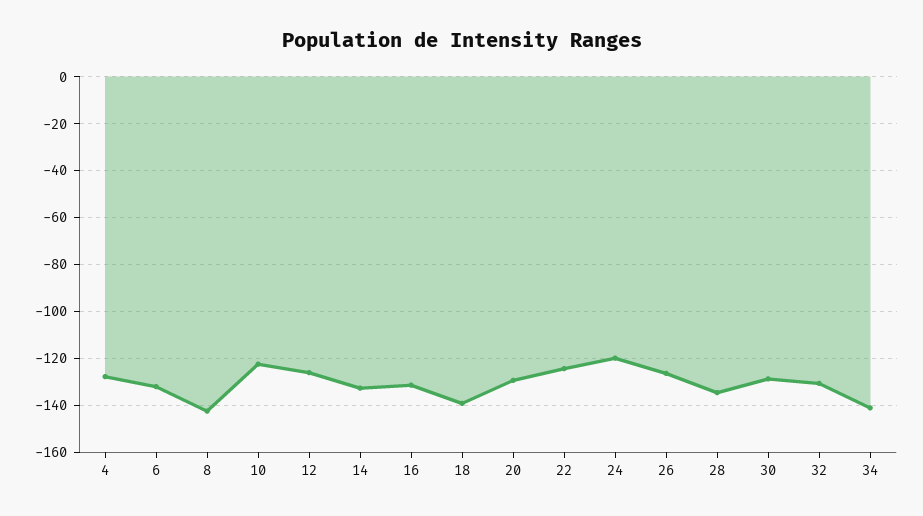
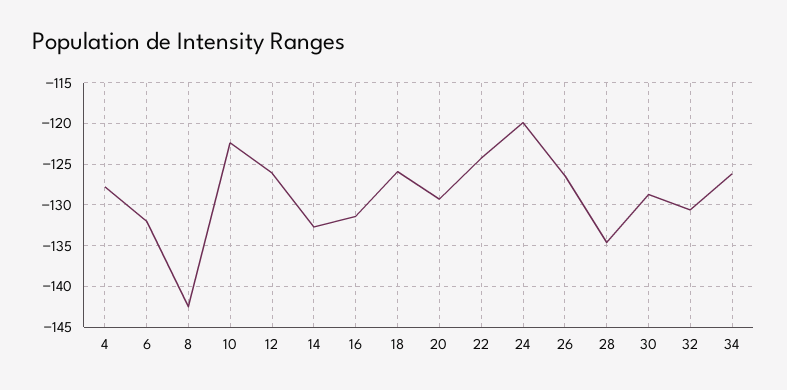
  {
    "4": -128,
    "6": -132,
    "8": -143,
    "10": -122,
    "12": -126,
    "14": -133,
    "16": -131,
-   "18": -140,
+   "18": -126,
    "20": -129,
    "22": -124,
    "24": -120,
    "26": -126,
    "28": -135,
    "30": -129,
    "32": -131,
-   "34": -140
+   "34": -126
  }

